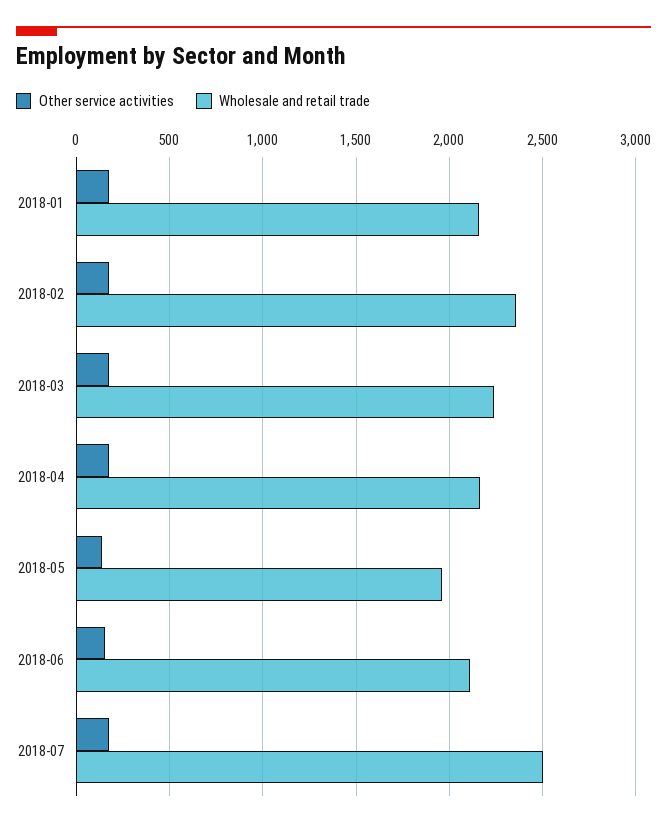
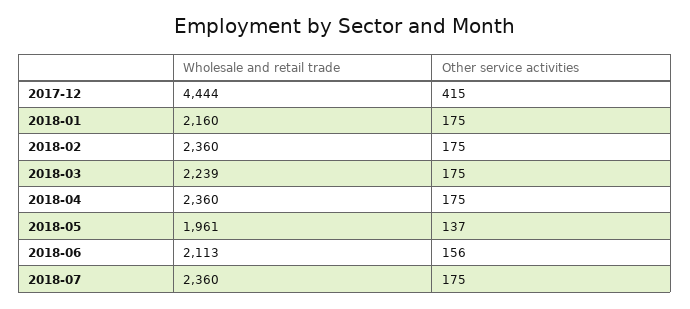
  {
    "Other service activities": {
      "2018-01": 175,
      "2018-02": 175,
      "2018-03": 175,
      "2018-04": 175,
      "2018-05": 137,
      "2018-06": 156,
-     "2018-07": 175
+     "2018-07": 175,
+     "2017-12": 415
    },
    "Wholesale and retail trade": {
      "2018-01": 2160,
      "2018-02": 2360,
      "2018-03": 2239,
-     "2018-04": 2150,
+     "2018-04": 2360,
      "2018-05": 1961,
      "2018-06": 2113,
-     "2018-07": 2500
+     "2018-07": 2360,
+     "2017-12": 4444
    }
  }

